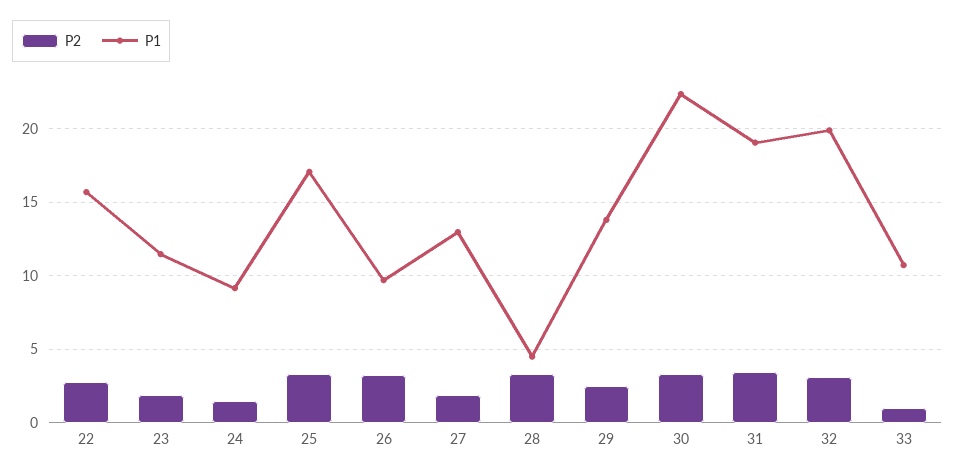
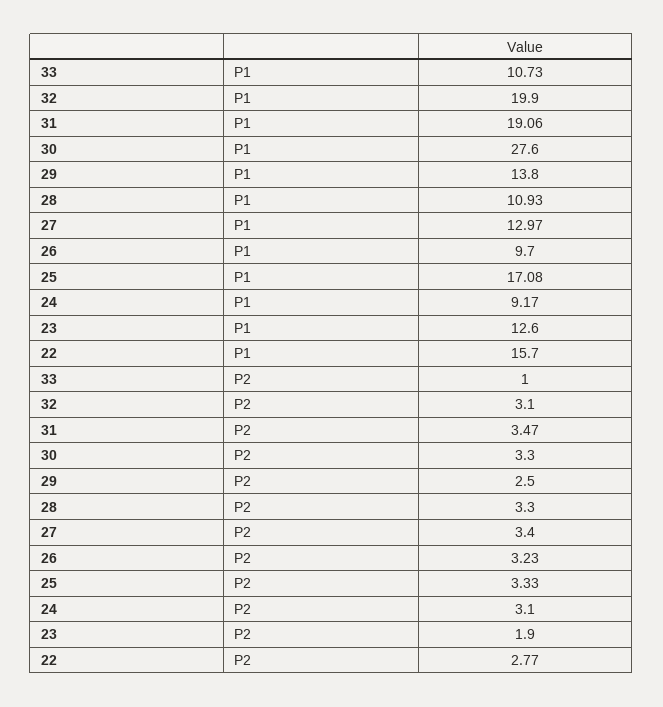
  {
    "P2": {
      "22": 2.77,
      "23": 1.9,
-     "24": 1.5,
+     "24": 3.1,
      "25": 3.33,
      "26": 3.23,
-     "27": 2,
+     "27": 3.4,
      "28": 3.3,
      "29": 2.5,
      "30": 3.3,
      "31": 3.47,
      "32": 3.1,
      "33": 1
    },
    "P1": {
      "22": 15.7,
-     "23": 11.5,
+     "23": 12.6,
      "24": 9.17,
      "25": 17.08,
      "26": 9.7,
      "27": 12.97,
-     "28": 4.5,
+     "28": 10.93,
      "29": 13.8,
-     "30": 22.5,
+     "30": 27.6,
      "31": 19.06,
      "32": 19.9,
      "33": 10.73
    }
  }

